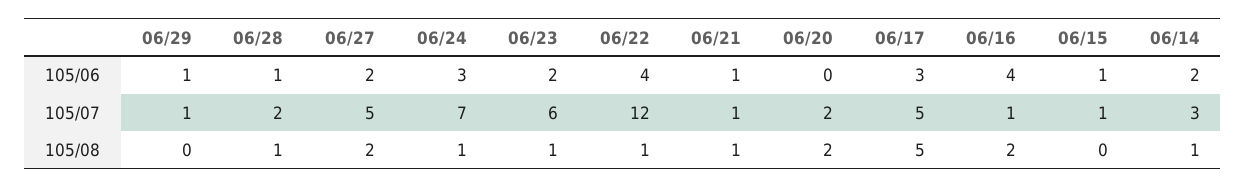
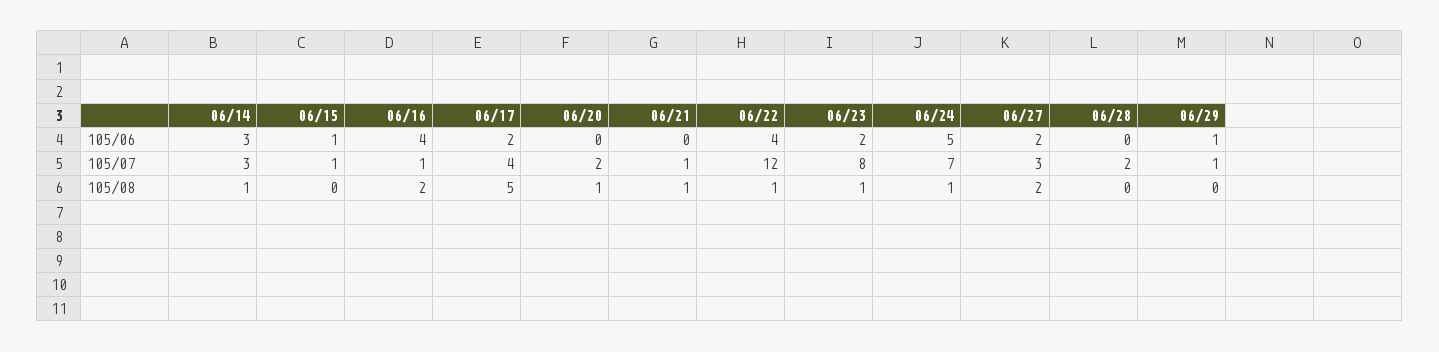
  {
    "06/29": {
      "105/06": 1,
      "105/07": 1,
      "105/08": 0
    },
    "06/28": {
-     "105/06": 1,
+     "105/06": 0,
      "105/07": 2,
-     "105/08": 1
+     "105/08": 0
    },
    "06/27": {
      "105/06": 2,
-     "105/07": 5,
+     "105/07": 3,
      "105/08": 2
    },
    "06/24": {
-     "105/06": 3,
+     "105/06": 5,
      "105/07": 7,
      "105/08": 1
    },
    "06/23": {
      "105/06": 2,
-     "105/07": 6,
+     "105/07": 8,
      "105/08": 1
    },
    "06/22": {
      "105/06": 4,
      "105/07": 12,
      "105/08": 1
    },
    "06/21": {
-     "105/06": 1,
+     "105/06": 0,
      "105/07": 1,
      "105/08": 1
    },
    "06/20": {
      "105/06": 0,
      "105/07": 2,
-     "105/08": 2
+     "105/08": 1
    },
    "06/17": {
-     "105/06": 3,
+     "105/06": 2,
-     "105/07": 5,
+     "105/07": 4,
      "105/08": 5
    },
    "06/16": {
      "105/06": 4,
      "105/07": 1,
      "105/08": 2
    },
    "06/15": {
      "105/06": 1,
      "105/07": 1,
      "105/08": 0
    },
    "06/14": {
-     "105/06": 2,
+     "105/06": 3,
      "105/07": 3,
      "105/08": 1
    }
  }

